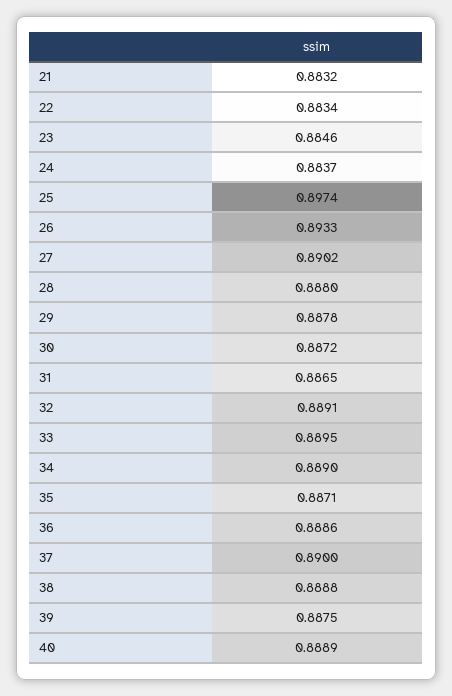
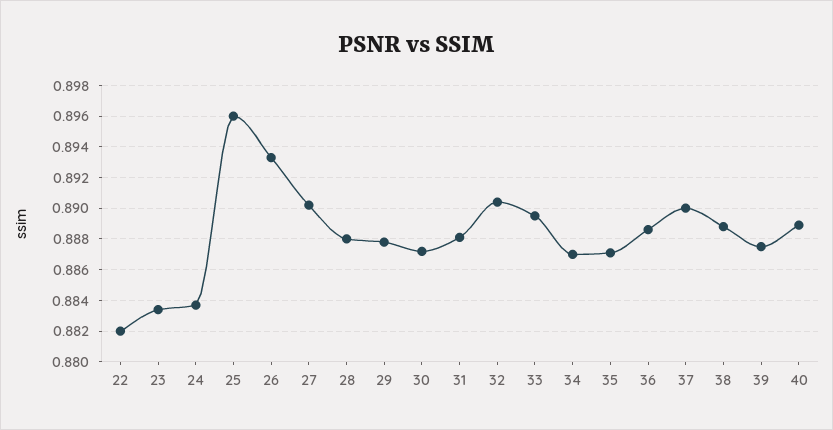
  {
-   "21": 0.8832,
-   "22": 0.8834,
+   "22": 0.882,
-   "23": 0.8846,
+   "23": 0.8835,
    "24": 0.8837,
-   "25": 0.8974,
+   "25": 0.896,
    "26": 0.8933,
    "27": 0.8902,
    "28": 0.888,
    "29": 0.8878,
    "30": 0.8872,
-   "31": 0.8865,
+   "31": 0.888,
-   "32": 0.8891,
+   "32": 0.8905,
    "33": 0.8895,
-   "34": 0.889,
+   "34": 0.887,
    "35": 0.8871,
    "36": 0.8886,
    "37": 0.89,
    "38": 0.8888,
    "39": 0.8875,
    "40": 0.8889
  }

